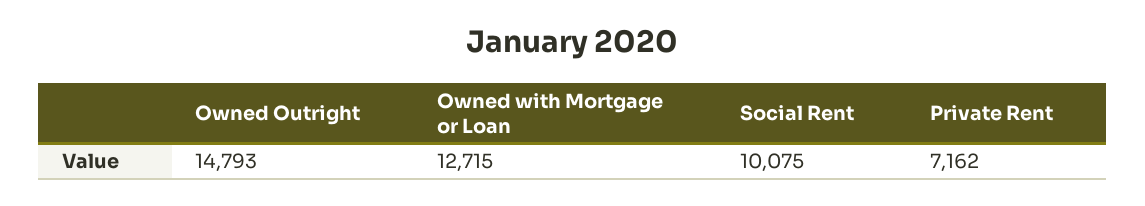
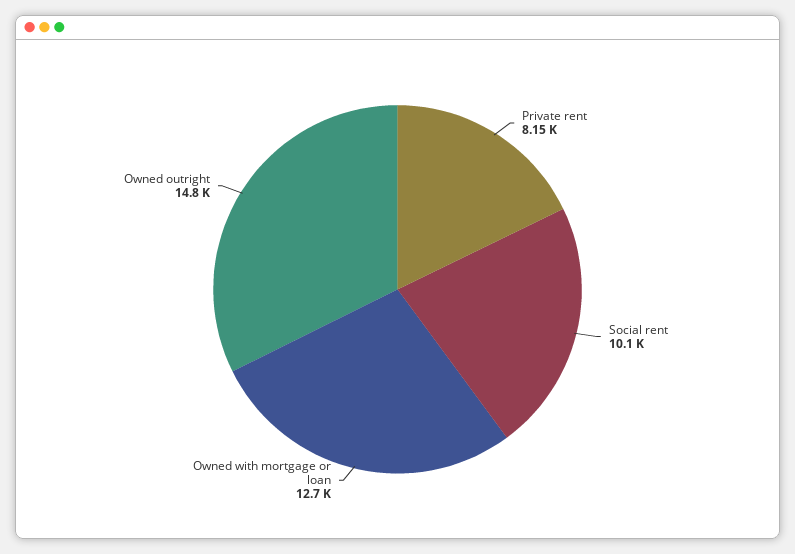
  {
    "Owned Outright": 14793,
    "Owned with Mortgage or Loan": 12715,
    "Social Rent": 10075,
-   "Private Rent": 7162
+   "Private Rent": 8150
  }

